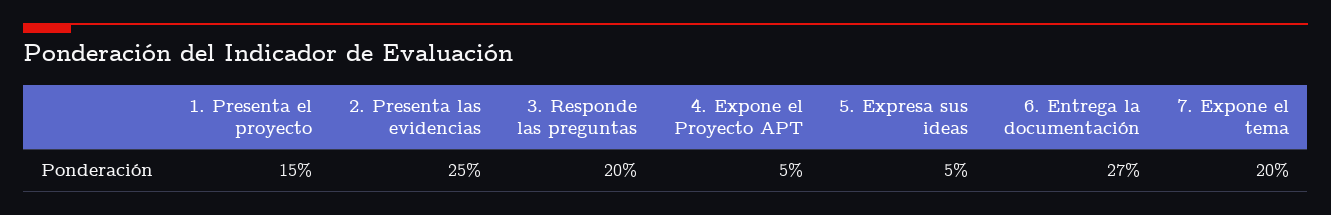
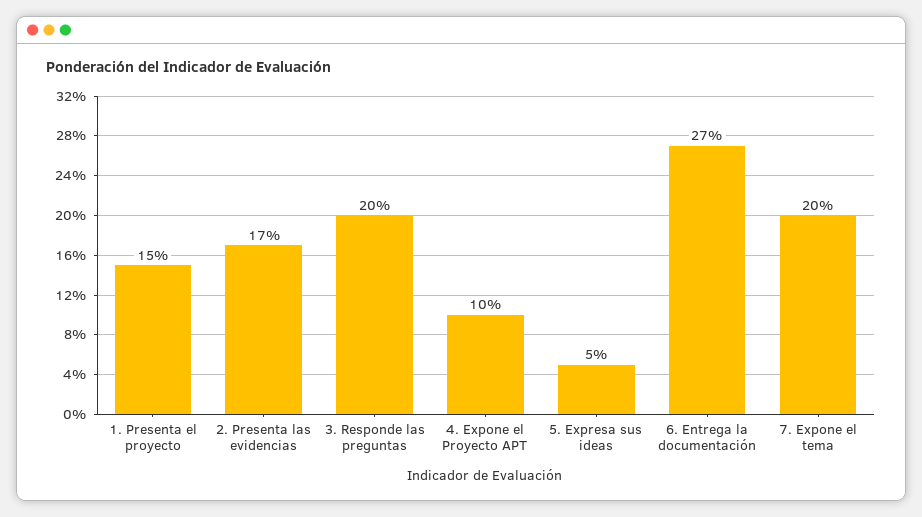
  {
    "1. Presenta el proyecto": 15,
-   "2. Presenta las evidencias": 25,
+   "2. Presenta las evidencias": 17,
    "3. Responde las preguntas": 20,
-   "4. Expone el Proyecto APT": 5,
+   "4. Expone el Proyecto APT": 10,
    "5. Expresa sus ideas": 5,
    "6. Entrega la documentación": 27,
    "7. Expone el tema": 20
  }

